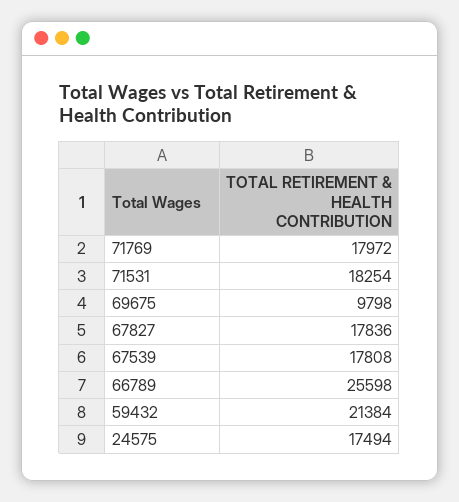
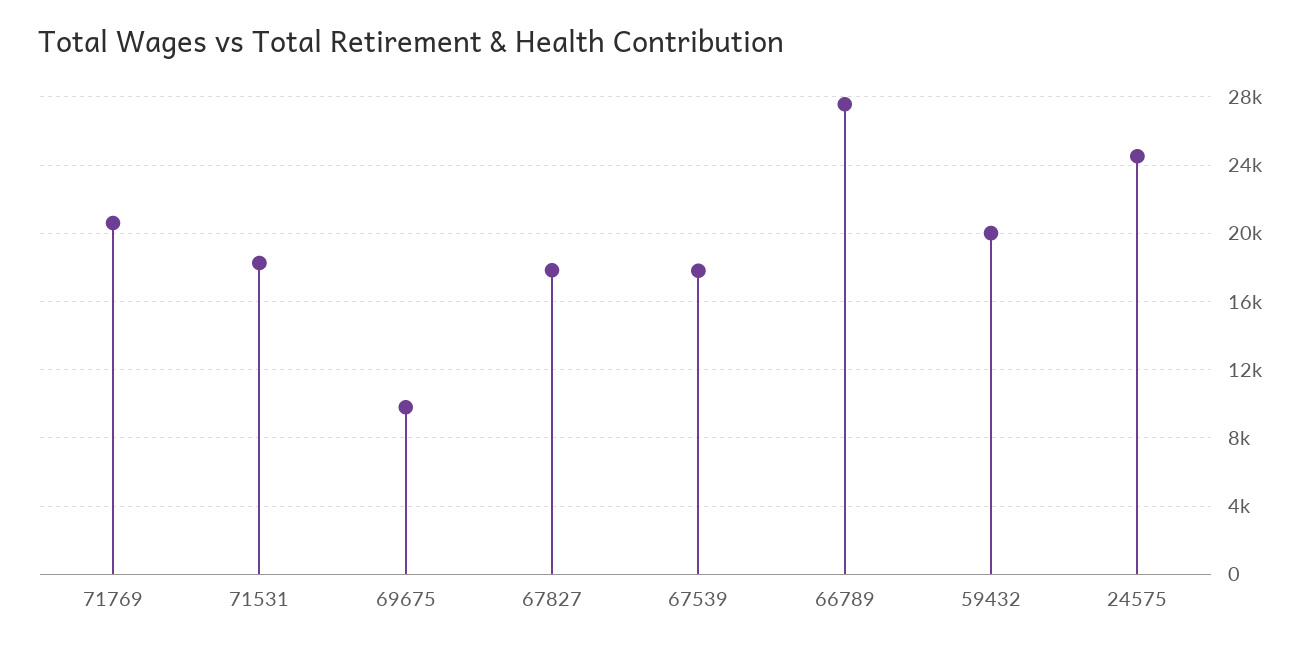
  {
-   "71769": 17972,
+   "71769": 20500,
    "71531": 18254,
    "69675": 9798,
    "67827": 17836,
    "67539": 17808,
-   "66789": 25598,
+   "66789": 27500,
-   "59432": 21384,
+   "59432": 20000,
-   "24575": 17494
+   "24575": 24500
  }

